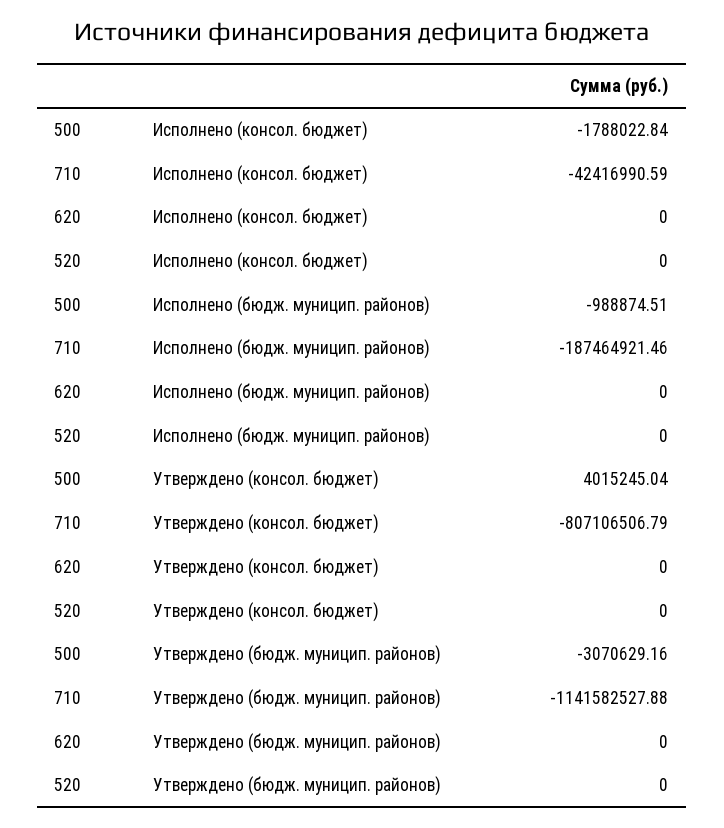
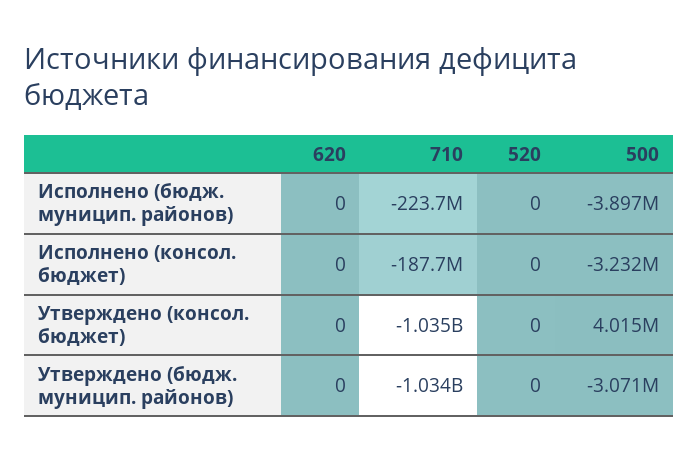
  {
    "500": {
-     "Исполнено (консол. бюджет)": -1788022.84,
+     "Исполнено (консол. бюджет)": -3232000,
-     "Исполнено (бюдж. муницип. районов)": -988874.51,
+     "Исполнено (бюдж. муницип. районов)": -3897000,
      "Утверждено (консол. бюджет)": 4015245.04,
      "Утверждено (бюдж. муницип. районов)": -3070629.16
    },
    "710": {
-     "Исполнено (консол. бюджет)": -42416990.59,
+     "Исполнено (консол. бюджет)": -187700000,
-     "Исполнено (бюдж. муницип. районов)": -187464921.46,
+     "Исполнено (бюдж. муницип. районов)": -223700000,
-     "Утверждено (консол. бюджет)": -807106506.79,
+     "Утверждено (консол. бюджет)": -1035000000,
-     "Утверждено (бюдж. муницип. районов)": -1141582527.88
+     "Утверждено (бюдж. муницип. районов)": -1034000000
    },
    "620": {
      "Исполнено (консол. бюджет)": 0,
      "Исполнено (бюдж. муницип. районов)": 0,
      "Утверждено (консол. бюджет)": 0,
      "Утверждено (бюдж. муницип. районов)": 0
    },
    "520": {
      "Исполнено (консол. бюджет)": 0,
      "Исполнено (бюдж. муницип. районов)": 0,
      "Утверждено (консол. бюджет)": 0,
      "Утверждено (бюдж. муницип. районов)": 0
    }
  }

